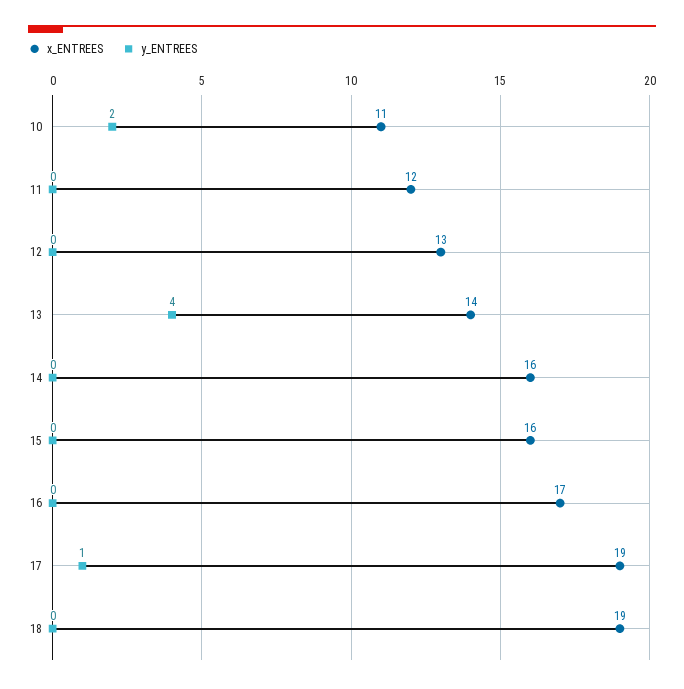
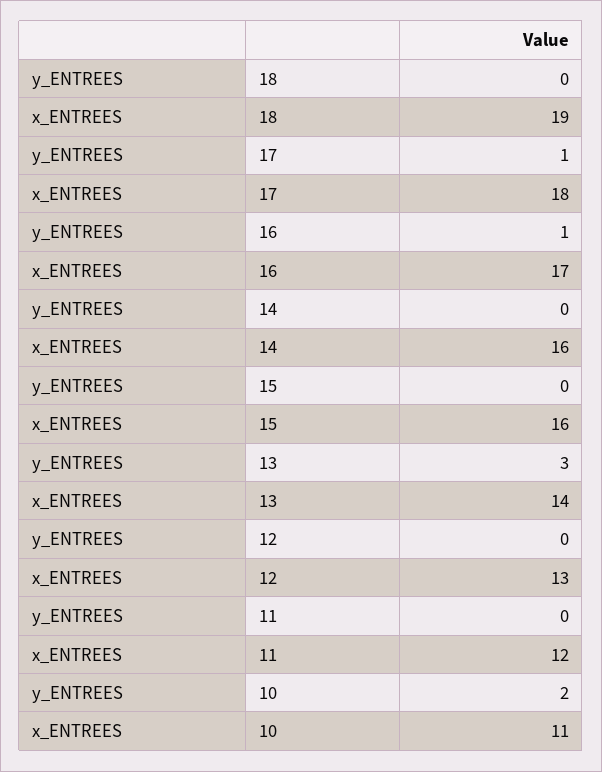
  {
    "x_ENTREES": {
      "10": 11,
      "11": 12,
      "12": 13,
      "13": 14,
      "14": 16,
      "15": 16,
      "16": 17,
-     "17": 19,
+     "17": 18,
      "18": 19
    },
    "y_ENTREES": {
      "10": 2,
      "11": 0,
      "12": 0,
-     "13": 4,
+     "13": 3,
      "14": 0,
      "15": 0,
-     "16": 0,
+     "16": 1,
      "17": 1,
      "18": 0
    }
  }

